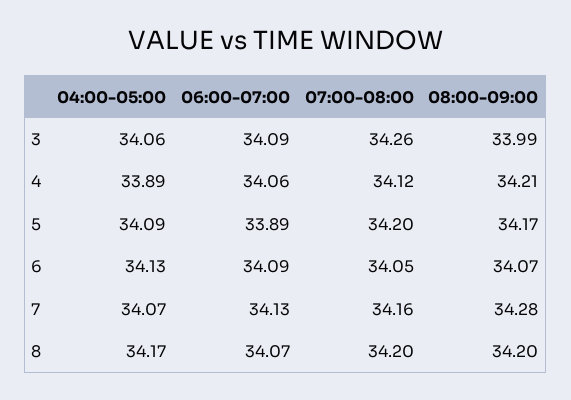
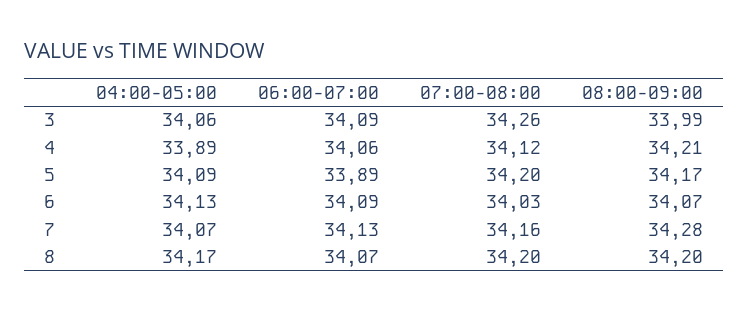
  {
    "04:00-05:00": {
      "3": 34.06,
      "4": 33.89,
      "5": 34.09,
      "6": 34.13,
      "7": 34.07,
      "8": 34.17
    },
    "06:00-07:00": {
      "3": 34.09,
      "4": 34.06,
      "5": 33.89,
      "6": 34.09,
      "7": 34.13,
      "8": 34.07
    },
    "07:00-08:00": {
      "3": 34.26,
      "4": 34.12,
      "5": 34.2,
-     "6": 34.05,
+     "6": 34.03,
      "7": 34.16,
      "8": 34.2
    },
    "08:00-09:00": {
      "3": 33.99,
      "4": 34.21,
      "5": 34.17,
      "6": 34.07,
      "7": 34.28,
      "8": 34.2
    }
  }

